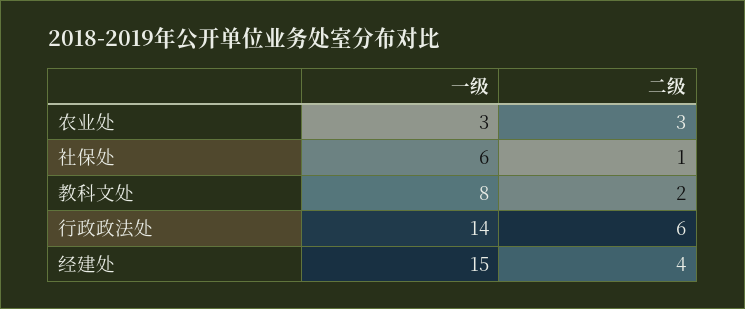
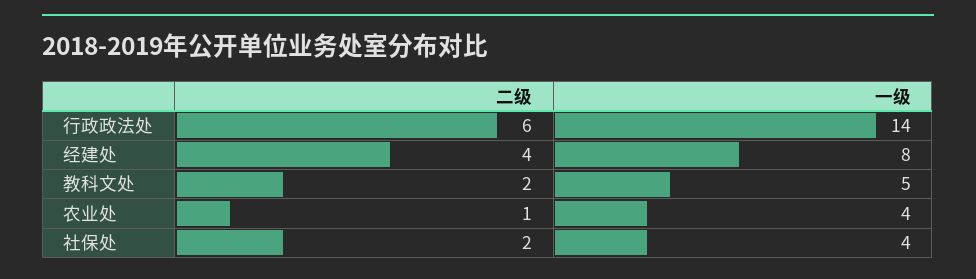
  {
    "一级": {
-     "农业处": 3,
+     "农业处": 4,
-     "社保处": 6,
+     "社保处": 4,
-     "教科文处": 8,
+     "教科文处": 5,
      "行政政法处": 14,
-     "经建处": 15
+     "经建处": 8
    },
    "二级": {
-     "农业处": 3,
+     "农业处": 1,
-     "社保处": 1,
+     "社保处": 2,
      "教科文处": 2,
      "行政政法处": 6,
      "经建处": 4
    }
  }

